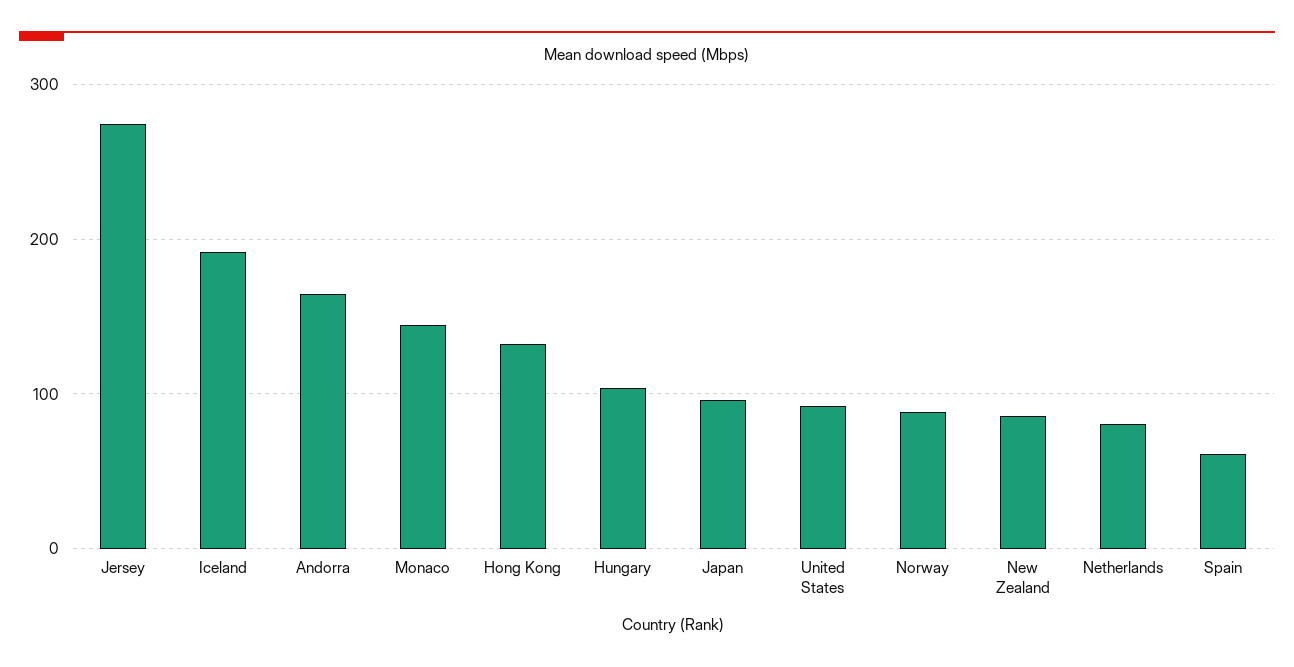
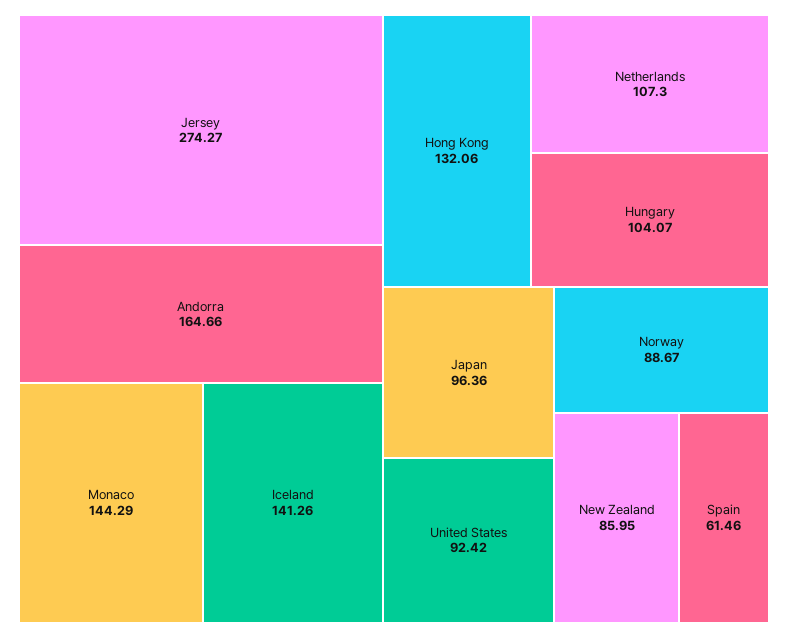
  {
    "Jersey": 274.27,
-   "Iceland": 190,
+   "Iceland": 141.26,
    "Andorra": 164.66,
    "Monaco": 144.29,
    "Hong Kong": 132.06,
    "Hungary": 104.07,
    "Japan": 96.36,
    "United States": 92.42,
    "Norway": 88.67,
    "New Zealand": 85.95,
-   "Netherlands": 80,
+   "Netherlands": 107.3,
    "Spain": 61.46
  }

